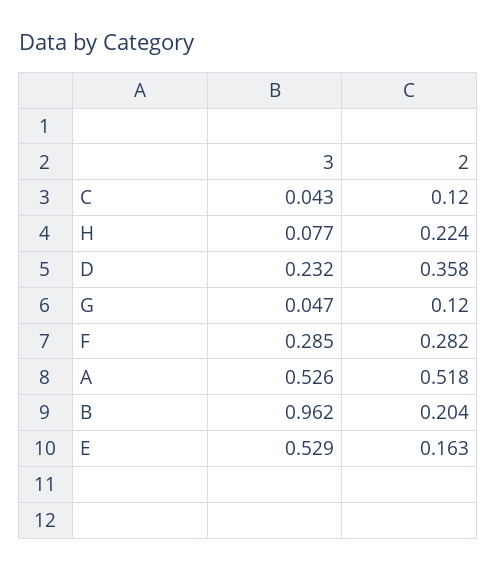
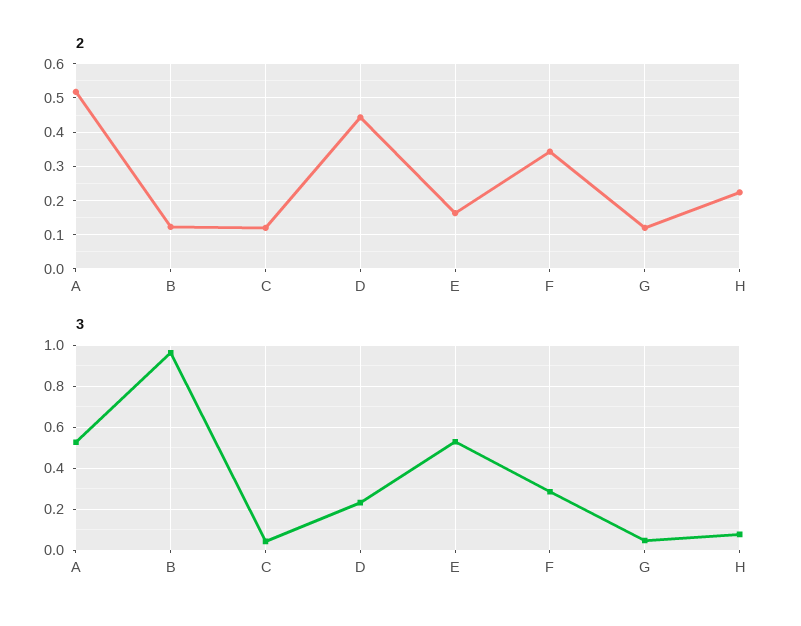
  {
    "3": {
      "C": 0.043,
      "H": 0.077,
      "D": 0.232,
      "G": 0.047,
      "F": 0.285,
      "A": 0.526,
      "B": 0.962,
      "E": 0.529
    },
    "2": {
      "C": 0.12,
      "H": 0.224,
-     "D": 0.358,
+     "D": 0.44,
      "G": 0.12,
-     "F": 0.282,
+     "F": 0.34,
      "A": 0.518,
-     "B": 0.204,
+     "B": 0.12,
      "E": 0.163
    }
  }

